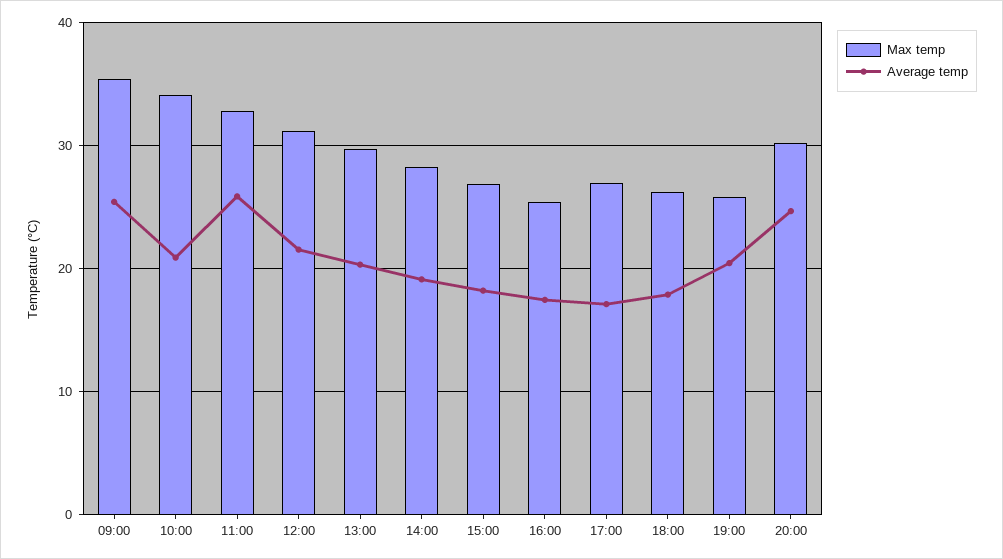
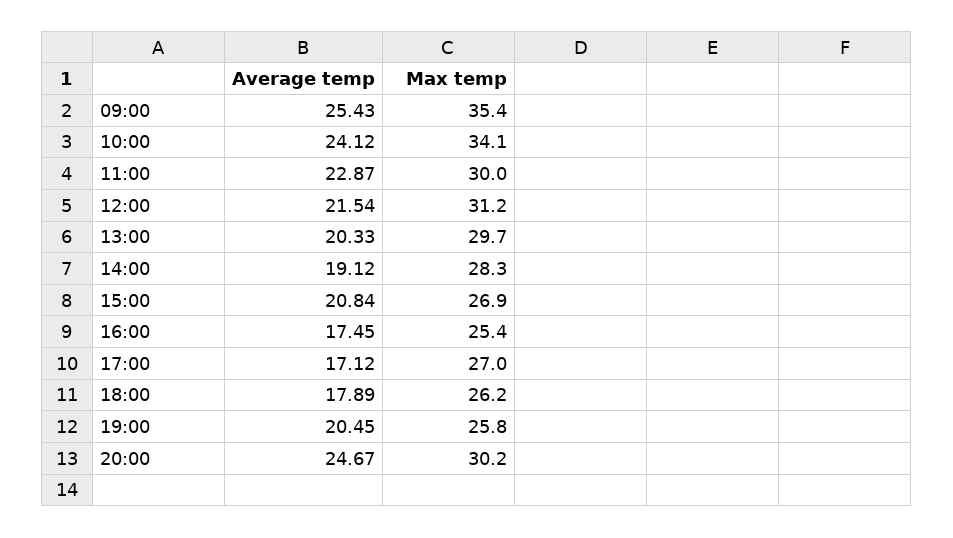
  {
    "Max temp": {
      "09:00": 35.4,
      "10:00": 34.1,
-     "11:00": 33,
+     "11:00": 30,
      "12:00": 31.2,
      "13:00": 29.7,
      "14:00": 28.3,
      "15:00": 26.9,
      "16:00": 25.4,
      "17:00": 27,
      "18:00": 26.2,
      "19:00": 25.8,
      "20:00": 30.2
    },
    "Average temp": {
      "09:00": 25.43,
-     "10:00": 21,
+     "10:00": 24.12,
-     "11:00": 26,
+     "11:00": 22.87,
      "12:00": 21.54,
      "13:00": 20.33,
      "14:00": 19.12,
-     "15:00": 18,
+     "15:00": 20.84,
      "16:00": 17.45,
      "17:00": 17.12,
      "18:00": 17.89,
      "19:00": 20.45,
      "20:00": 24.67
    }
  }

